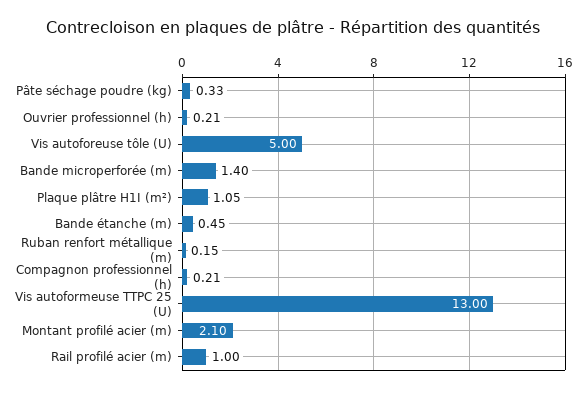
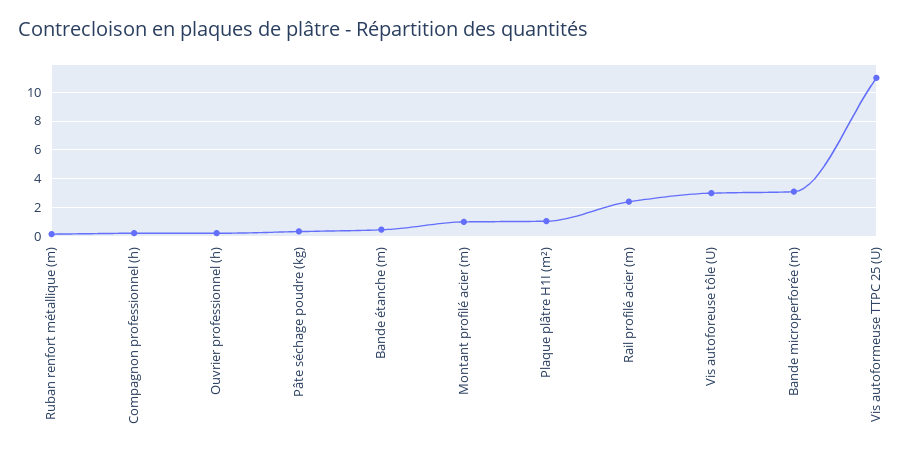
  {
    "Pâte séchage poudre (kg)": 0.33,
    "Ouvrier professionnel (h)": 0.21,
-   "Vis autoforeuse tôle (U)": 5,
+   "Vis autoforeuse tôle (U)": 3,
-   "Bande microperforée (m)": 1.4,
+   "Bande microperforée (m)": 3,
    "Plaque plâtre H1I (m²)": 1.05,
    "Bande étanche (m)": 0.45,
    "Ruban renfort métallique (m)": 0.15,
    "Compagnon professionnel (h)": 0.21,
-   "Vis autoformeuse TTPC 25 (U)": 13,
+   "Vis autoformeuse TTPC 25 (U)": 11,
-   "Montant profilé acier (m)": 2.1,
+   "Montant profilé acier (m)": 1,
-   "Rail profilé acier (m)": 1
+   "Rail profilé acier (m)": 2.5
  }

